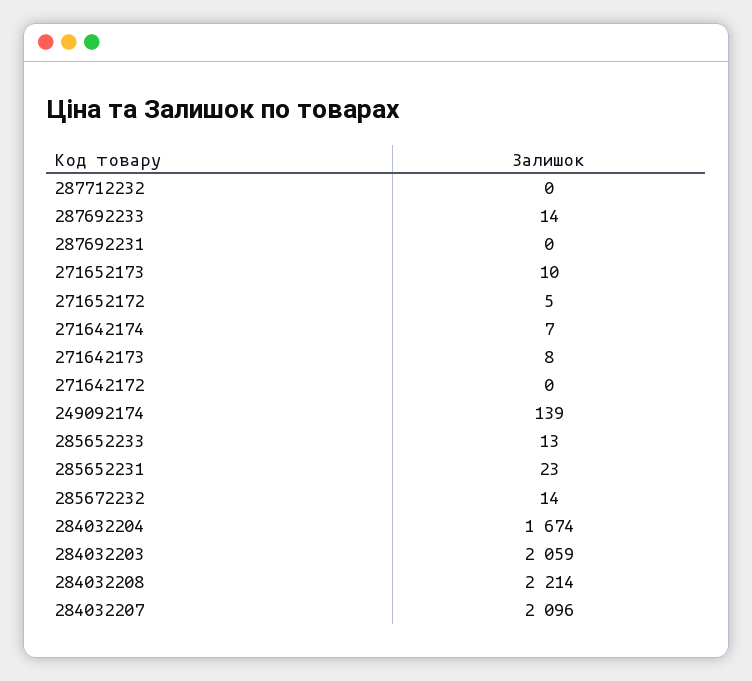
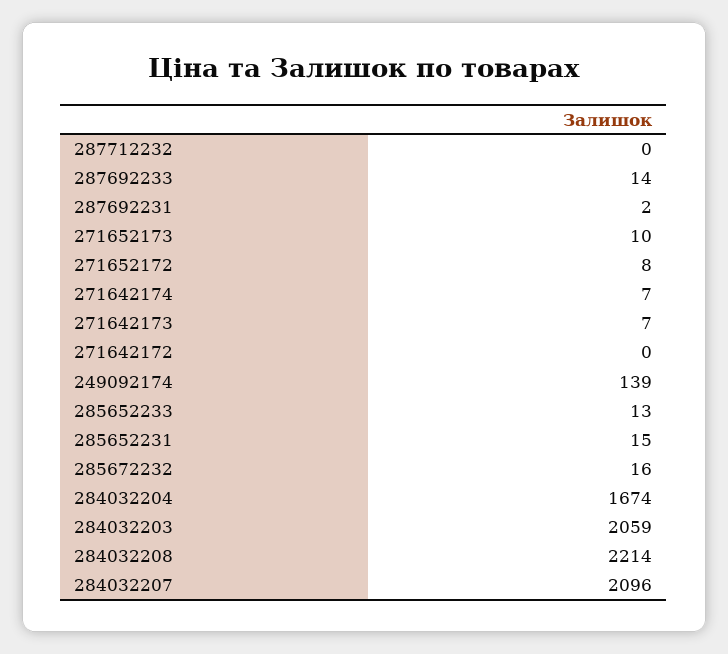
  {
    "287712232": 0,
    "287692233": 14,
-   "287692231": 0,
+   "287692231": 2,
    "271652173": 10,
-   "271652172": 5,
+   "271652172": 8,
    "271642174": 7,
-   "271642173": 8,
+   "271642173": 7,
    "271642172": 0,
    "249092174": 139,
    "285652233": 13,
-   "285652231": 23,
+   "285652231": 15,
-   "285672232": 14,
+   "285672232": 16,
    "284032204": 1674,
    "284032203": 2059,
    "284032208": 2214,
    "284032207": 2096
  }

